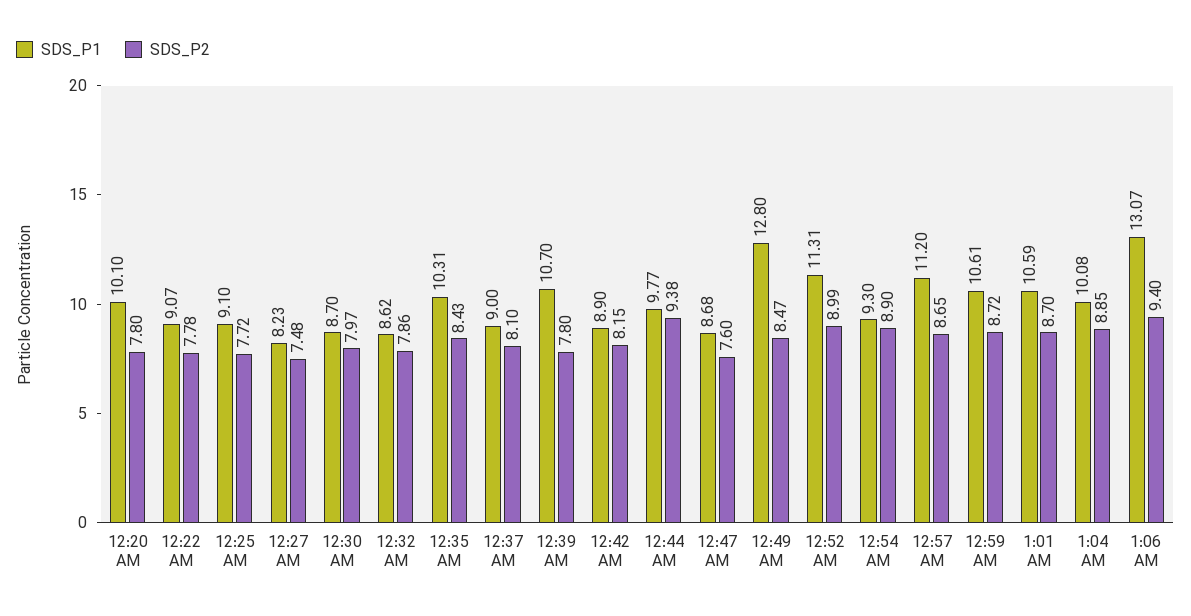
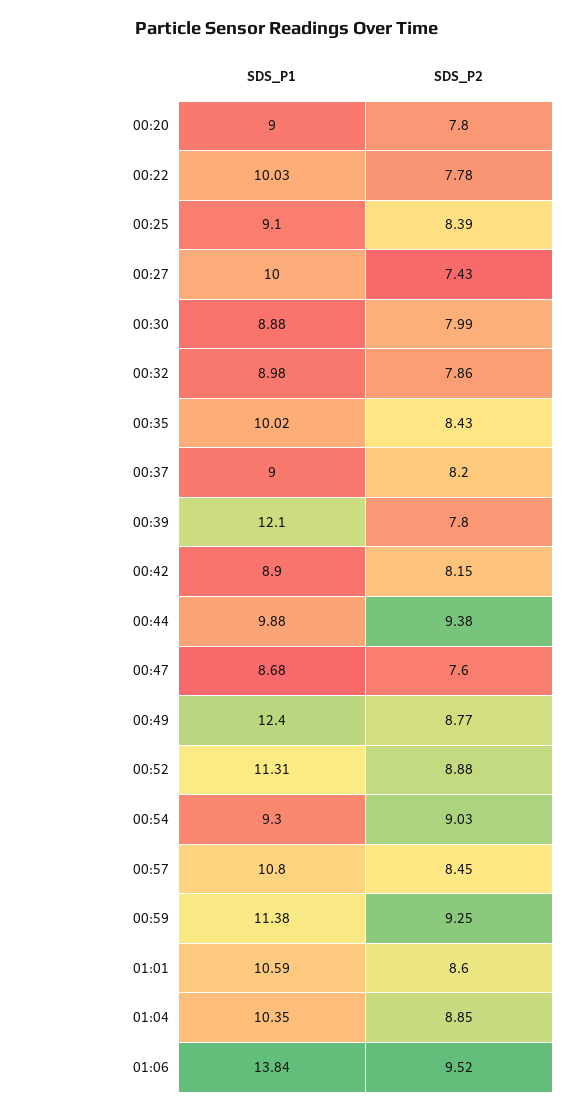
  {
    "SDS_P1": {
-     "12:20 AM": 10.1,
+     "12:20 AM": 9,
-     "12:22 AM": 9.07,
+     "12:22 AM": 10.03,
      "12:25 AM": 9.1,
-     "12:27 AM": 8.23,
+     "12:27 AM": 10,
-     "12:30 AM": 8.7,
+     "12:30 AM": 8.88,
-     "12:32 AM": 8.62,
+     "12:32 AM": 8.98,
-     "12:35 AM": 10.31,
+     "12:35 AM": 10.02,
      "12:37 AM": 9,
-     "12:39 AM": 10.7,
+     "12:39 AM": 12.1,
      "12:42 AM": 8.9,
-     "12:44 AM": 9.77,
+     "12:44 AM": 9.88,
      "12:47 AM": 8.68,
-     "12:49 AM": 12.8,
+     "12:49 AM": 12.4,
      "12:52 AM": 11.31,
      "12:54 AM": 9.3,
-     "12:57 AM": 11.2,
+     "12:57 AM": 10.8,
-     "12:59 AM": 10.61,
+     "12:59 AM": 11.38,
      "1:01 AM": 10.59,
-     "1:04 AM": 10.08,
+     "1:04 AM": 10.35,
-     "1:06 AM": 13.07
+     "1:06 AM": 13.84
    },
    "SDS_P2": {
      "12:20 AM": 7.8,
      "12:22 AM": 7.78,
-     "12:25 AM": 7.72,
+     "12:25 AM": 8.39,
-     "12:27 AM": 7.48,
+     "12:27 AM": 7.43,
-     "12:30 AM": 7.97,
+     "12:30 AM": 7.99,
      "12:32 AM": 7.86,
      "12:35 AM": 8.43,
-     "12:37 AM": 8.1,
+     "12:37 AM": 8.2,
      "12:39 AM": 7.8,
      "12:42 AM": 8.15,
      "12:44 AM": 9.38,
      "12:47 AM": 7.6,
-     "12:49 AM": 8.47,
+     "12:49 AM": 8.77,
-     "12:52 AM": 8.99,
+     "12:52 AM": 8.88,
-     "12:54 AM": 8.9,
+     "12:54 AM": 9.03,
-     "12:57 AM": 8.65,
+     "12:57 AM": 8.45,
-     "12:59 AM": 8.72,
+     "12:59 AM": 9.25,
-     "1:01 AM": 8.7,
+     "1:01 AM": 8.6,
      "1:04 AM": 8.85,
-     "1:06 AM": 9.4
+     "1:06 AM": 9.52
    }
  }

